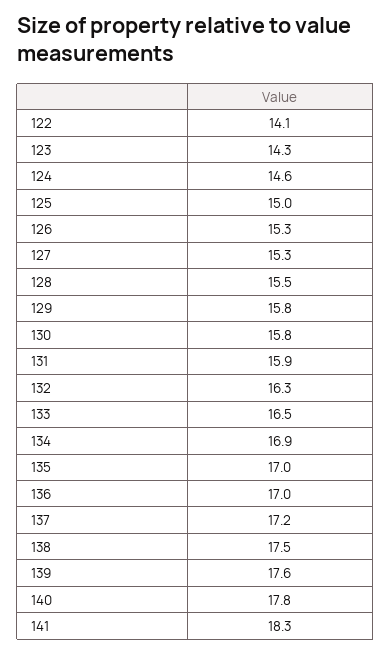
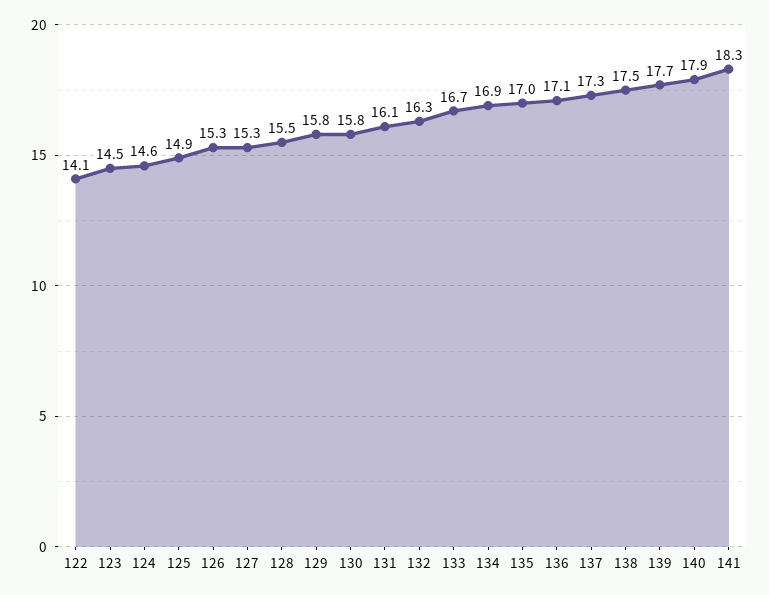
  {
    "122": 14.1,
-   "123": 14.3,
+   "123": 14.5,
    "124": 14.6,
-   "125": 15,
+   "125": 14.9,
    "126": 15.3,
    "127": 15.3,
    "128": 15.5,
    "129": 15.8,
    "130": 15.8,
-   "131": 15.9,
+   "131": 16.1,
    "132": 16.3,
-   "133": 16.5,
+   "133": 16.7,
    "134": 16.9,
    "135": 17,
-   "136": 17,
+   "136": 17.1,
-   "137": 17.2,
+   "137": 17.3,
    "138": 17.5,
-   "139": 17.6,
+   "139": 17.7,
-   "140": 17.8,
+   "140": 17.9,
    "141": 18.3
  }

